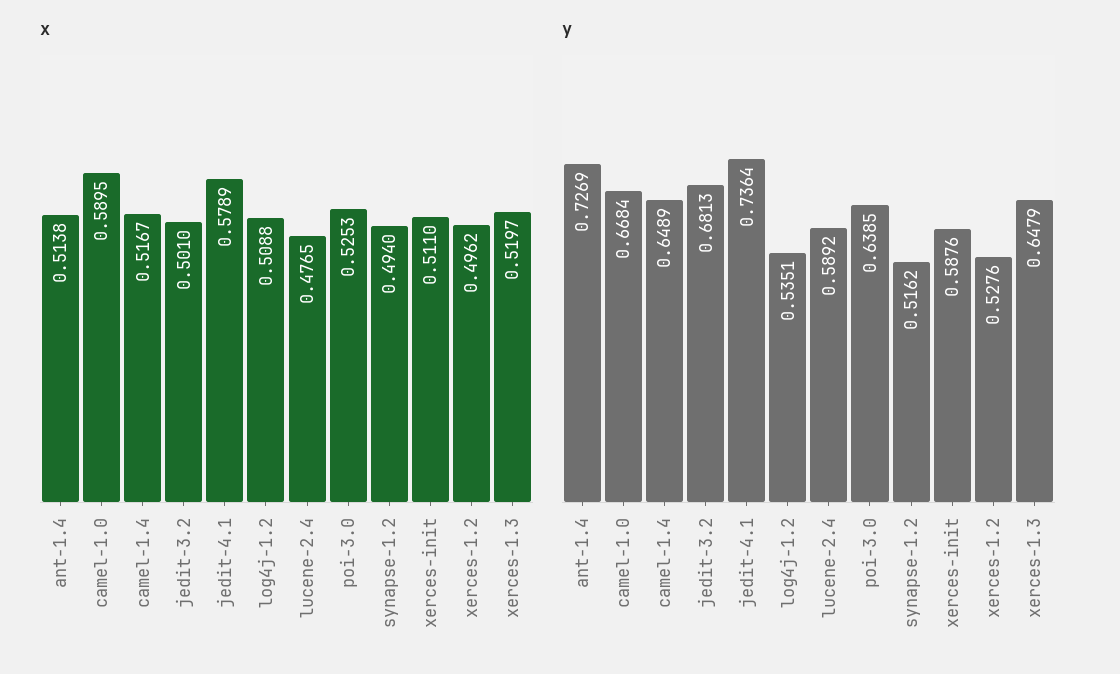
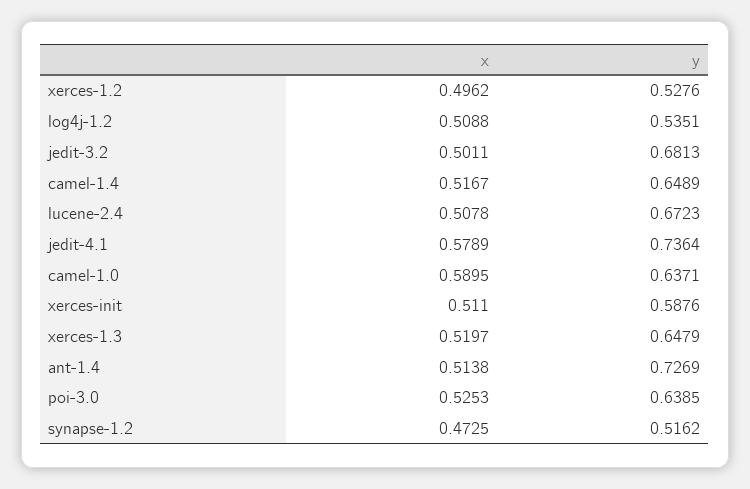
  {
    "x": {
      "ant-1.4": 0.5138,
      "camel-1.0": 0.5895,
      "camel-1.4": 0.5167,
-     "jedit-3.2": 0.501,
+     "jedit-3.2": 0.5011,
      "jedit-4.1": 0.5789,
      "log4j-1.2": 0.5088,
-     "lucene-2.4": 0.4765,
+     "lucene-2.4": 0.5078,
      "poi-3.0": 0.5253,
-     "synapse-1.2": 0.494,
+     "synapse-1.2": 0.4725,
      "xerces-init": 0.511,
      "xerces-1.2": 0.4962,
      "xerces-1.3": 0.5197
    },
    "y": {
      "ant-1.4": 0.7269,
-     "camel-1.0": 0.6684,
+     "camel-1.0": 0.6371,
      "camel-1.4": 0.6489,
      "jedit-3.2": 0.6813,
      "jedit-4.1": 0.7364,
      "log4j-1.2": 0.5351,
-     "lucene-2.4": 0.5892,
+     "lucene-2.4": 0.6723,
      "poi-3.0": 0.6385,
      "synapse-1.2": 0.5162,
      "xerces-init": 0.5876,
      "xerces-1.2": 0.5276,
      "xerces-1.3": 0.6479
    }
  }

